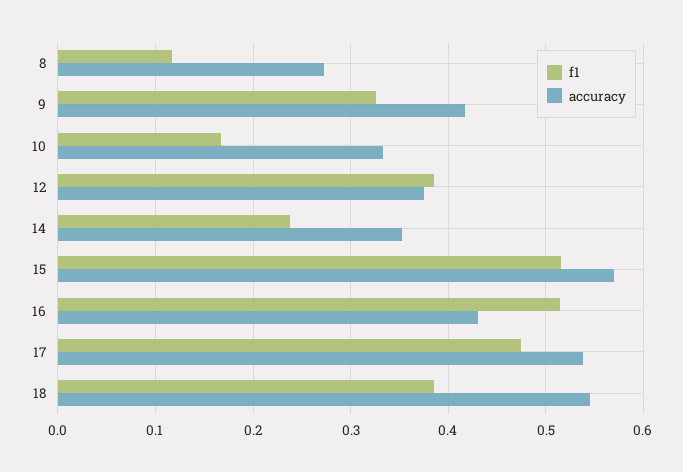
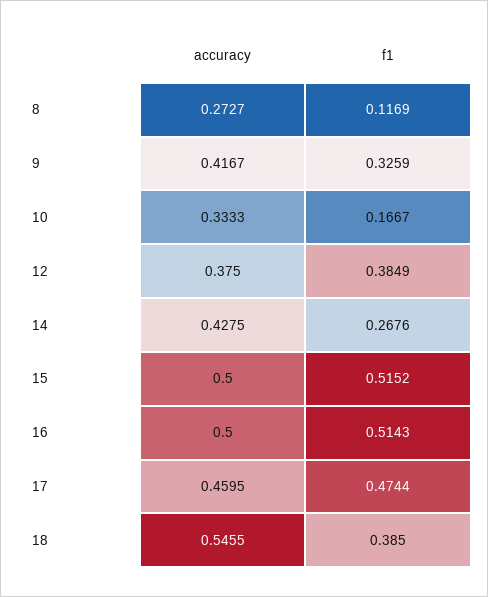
  {
    "f1": {
      "8": 0.1169,
      "9": 0.3259,
      "10": 0.1667,
      "12": 0.3849,
-     "14": 0.24,
+     "14": 0.2676,
      "15": 0.5152,
      "16": 0.5143,
      "17": 0.4744,
      "18": 0.385
    },
    "accuracy": {
      "8": 0.2727,
      "9": 0.4167,
      "10": 0.3333,
      "12": 0.375,
-     "14": 0.35,
+     "14": 0.4275,
-     "15": 0.57,
+     "15": 0.5,
-     "16": 0.43,
+     "16": 0.5,
-     "17": 0.54,
+     "17": 0.4595,
      "18": 0.5455
    }
  }

